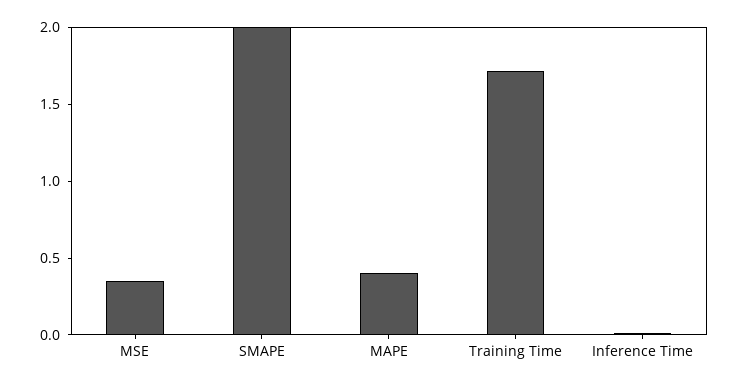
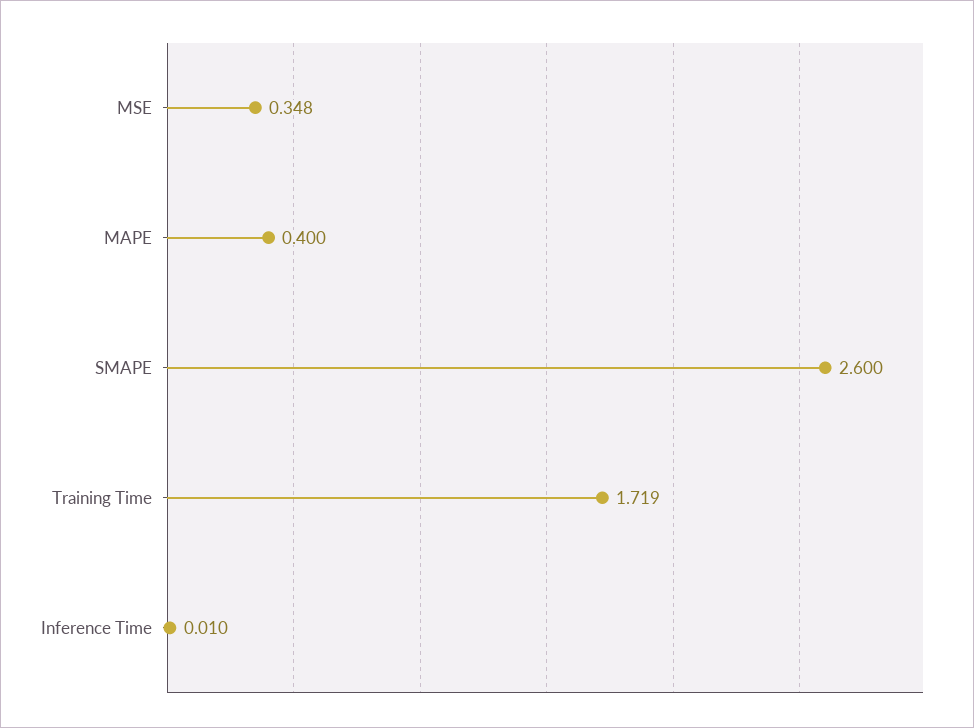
  {
    "MSE": 0.348,
-   "SMAPE": 2,
+   "SMAPE": 2.6,
    "MAPE": 0.4,
    "Training Time": 1.719,
    "Inference Time": 0.01
  }

